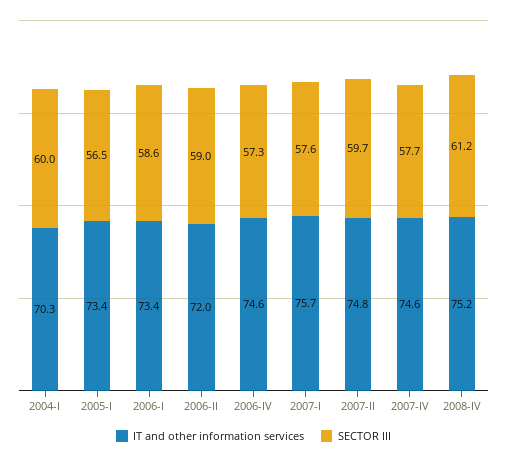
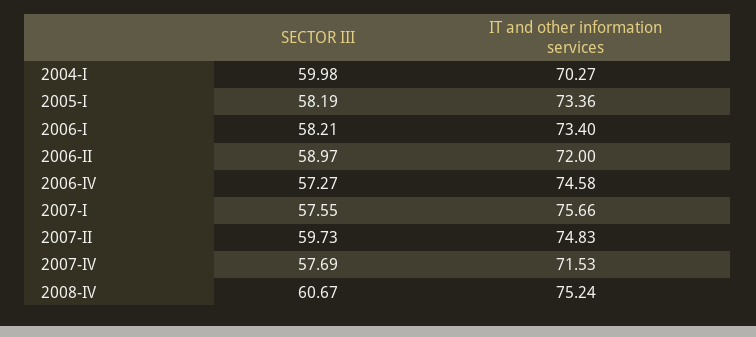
  {
    "IT and other information services": {
      "2004-I": 70.27,
      "2005-I": 73.36,
      "2006-I": 73.4,
      "2006-II": 72,
      "2006-IV": 74.58,
      "2007-I": 75.66,
      "2007-II": 74.83,
-     "2007-IV": 74.6,
+     "2007-IV": 71.53,
      "2008-IV": 75.24
    },
    "SECTOR III": {
      "2004-I": 59.98,
-     "2005-I": 56.5,
+     "2005-I": 58.19,
-     "2006-I": 58.6,
+     "2006-I": 58.21,
      "2006-II": 58.97,
      "2006-IV": 57.27,
      "2007-I": 57.55,
      "2007-II": 59.73,
      "2007-IV": 57.69,
-     "2008-IV": 61.2
+     "2008-IV": 60.67
    }
  }

